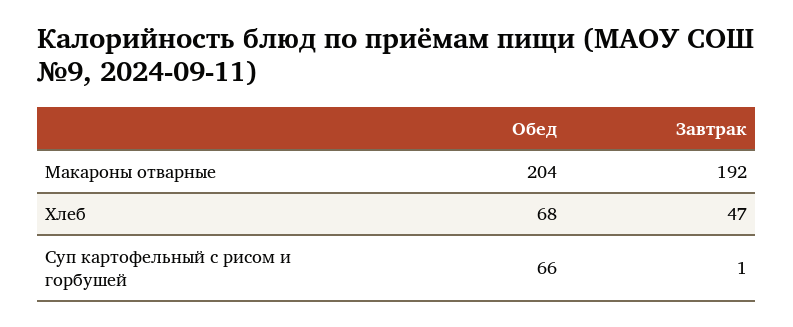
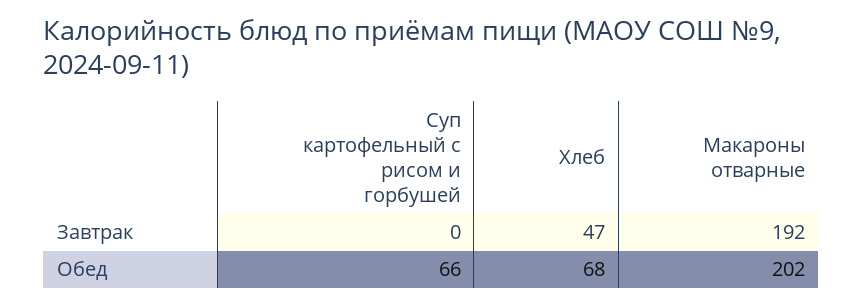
  {
    "Обед": {
-     "Макароны отварные": 204,
+     "Макароны отварные": 202,
      "Хлеб": 68,
      "Суп картофельный с рисом и горбушей": 66
    },
    "Завтрак": {
      "Макароны отварные": 192,
      "Хлеб": 47,
-     "Суп картофельный с рисом и горбушей": 1
+     "Суп картофельный с рисом и горбушей": 0
    }
  }

